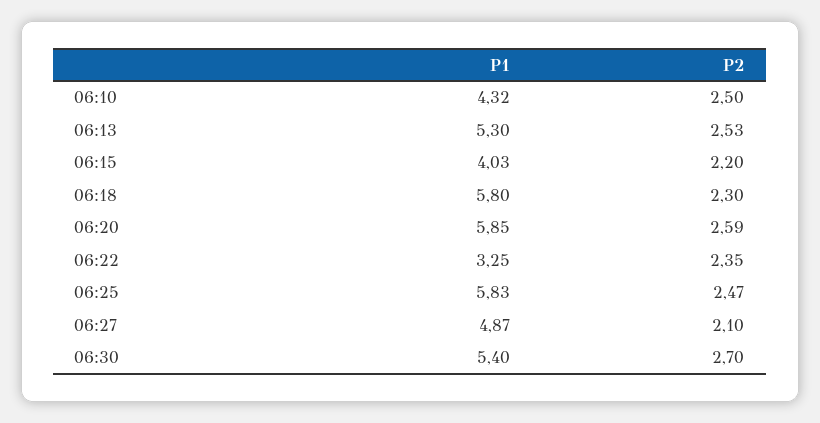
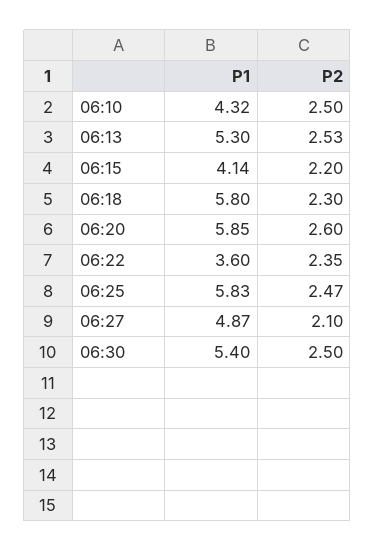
  {
    "P1": {
      "06:10": 4.32,
      "06:13": 5.3,
-     "06:15": 4.03,
+     "06:15": 4.14,
      "06:18": 5.8,
      "06:20": 5.85,
-     "06:22": 3.25,
+     "06:22": 3.6,
      "06:25": 5.83,
      "06:27": 4.87,
      "06:30": 5.4
    },
    "P2": {
      "06:10": 2.5,
      "06:13": 2.53,
      "06:15": 2.2,
      "06:18": 2.3,
-     "06:20": 2.59,
+     "06:20": 2.6,
      "06:22": 2.35,
      "06:25": 2.47,
      "06:27": 2.1,
-     "06:30": 2.7
+     "06:30": 2.5
    }
  }

